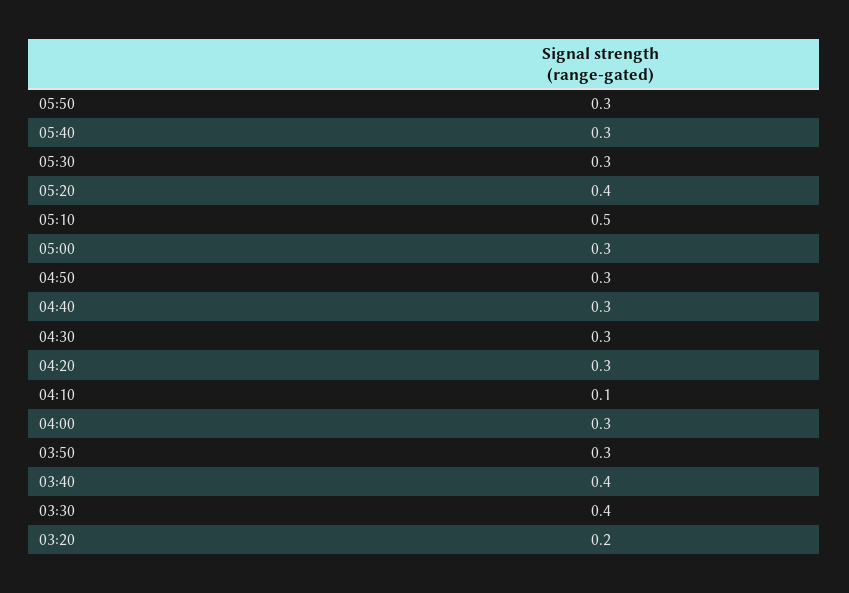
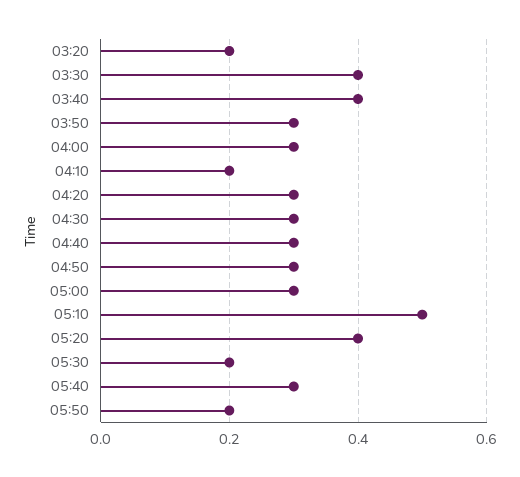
  {
-   "05:50": 0.3,
+   "05:50": 0.2,
    "05:40": 0.3,
-   "05:30": 0.3,
+   "05:30": 0.2,
    "05:20": 0.4,
    "05:10": 0.5,
    "05:00": 0.3,
    "04:50": 0.3,
    "04:40": 0.3,
    "04:30": 0.3,
    "04:20": 0.3,
-   "04:10": 0.1,
+   "04:10": 0.2,
    "04:00": 0.3,
    "03:50": 0.3,
    "03:40": 0.4,
    "03:30": 0.4,
    "03:20": 0.2
  }

